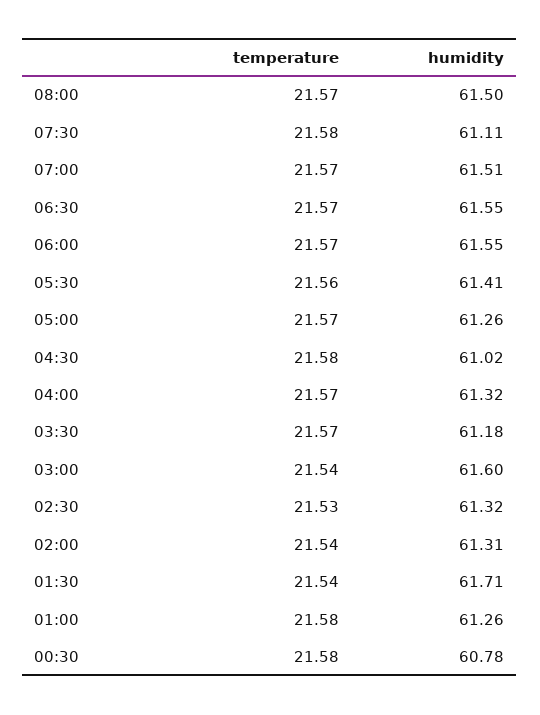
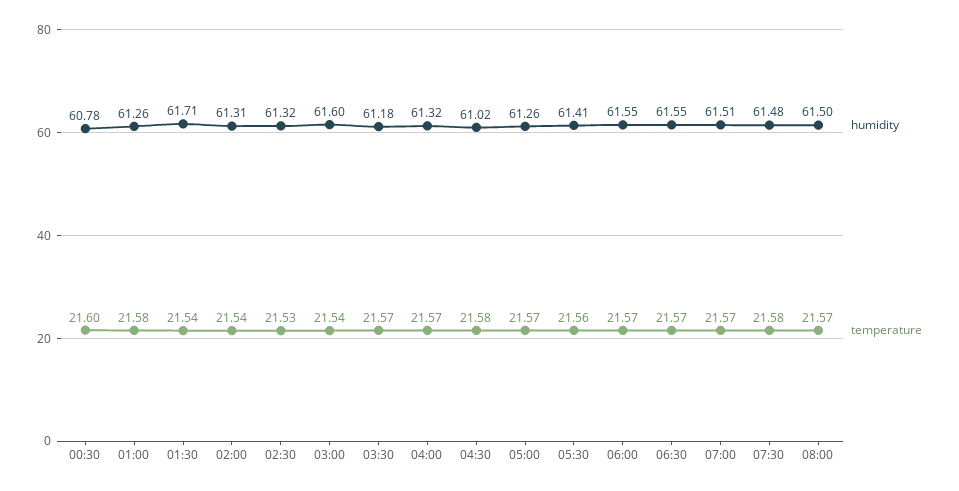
  {
    "temperature": {
      "08:00": 21.57,
      "07:30": 21.58,
      "07:00": 21.57,
      "06:30": 21.57,
      "06:00": 21.57,
      "05:30": 21.56,
      "05:00": 21.57,
      "04:30": 21.58,
      "04:00": 21.57,
      "03:30": 21.57,
      "03:00": 21.54,
      "02:30": 21.53,
      "02:00": 21.54,
      "01:30": 21.54,
      "01:00": 21.58,
-     "00:30": 21.58
+     "00:30": 21.6
    },
    "humidity": {
      "08:00": 61.5,
-     "07:30": 61.11,
+     "07:30": 61.48,
      "07:00": 61.51,
      "06:30": 61.55,
      "06:00": 61.55,
      "05:30": 61.41,
      "05:00": 61.26,
      "04:30": 61.02,
      "04:00": 61.32,
      "03:30": 61.18,
      "03:00": 61.6,
      "02:30": 61.32,
      "02:00": 61.31,
      "01:30": 61.71,
      "01:00": 61.26,
      "00:30": 60.78
    }
  }

